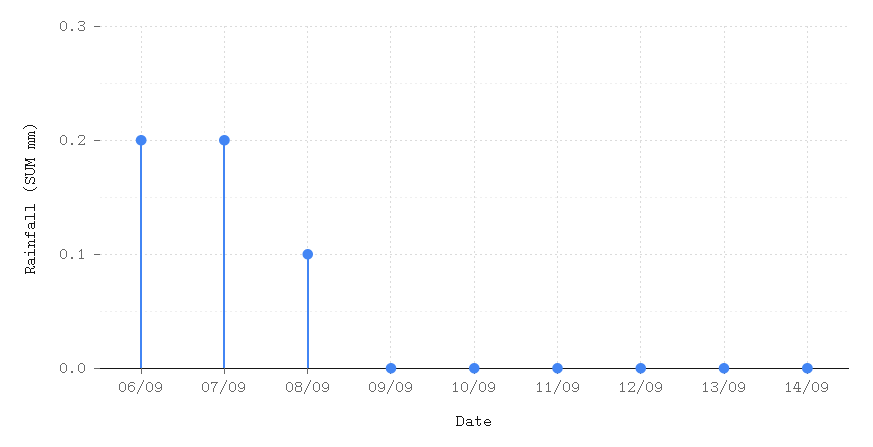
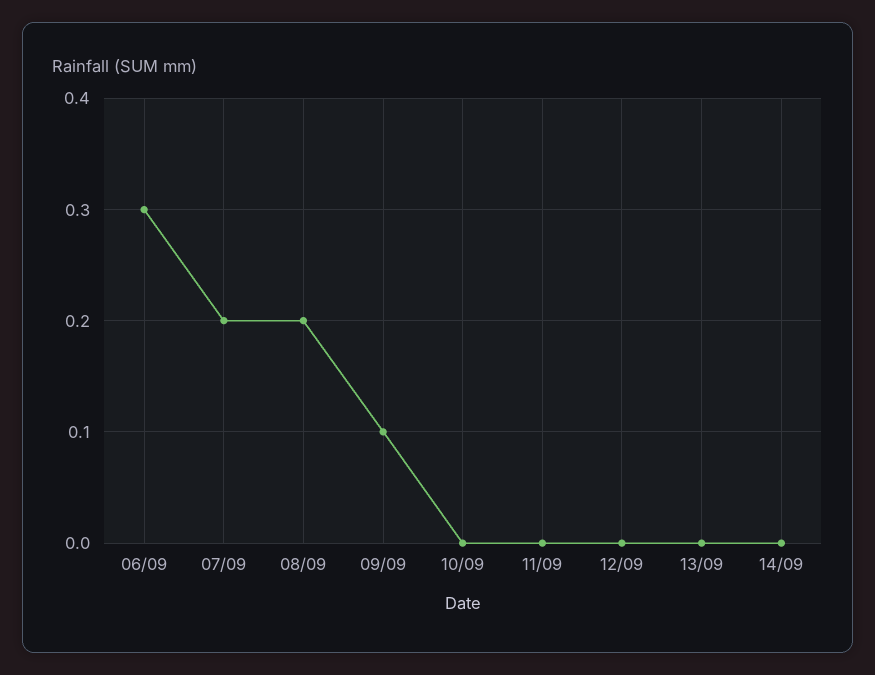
  {
-   "06/09": 0.2,
+   "06/09": 0.3,
    "07/09": 0.2,
-   "08/09": 0.1,
+   "08/09": 0.2,
-   "09/09": 0,
+   "09/09": 0.1,
    "10/09": 0,
    "11/09": 0,
    "12/09": 0,
    "13/09": 0,
    "14/09": 0
  }

